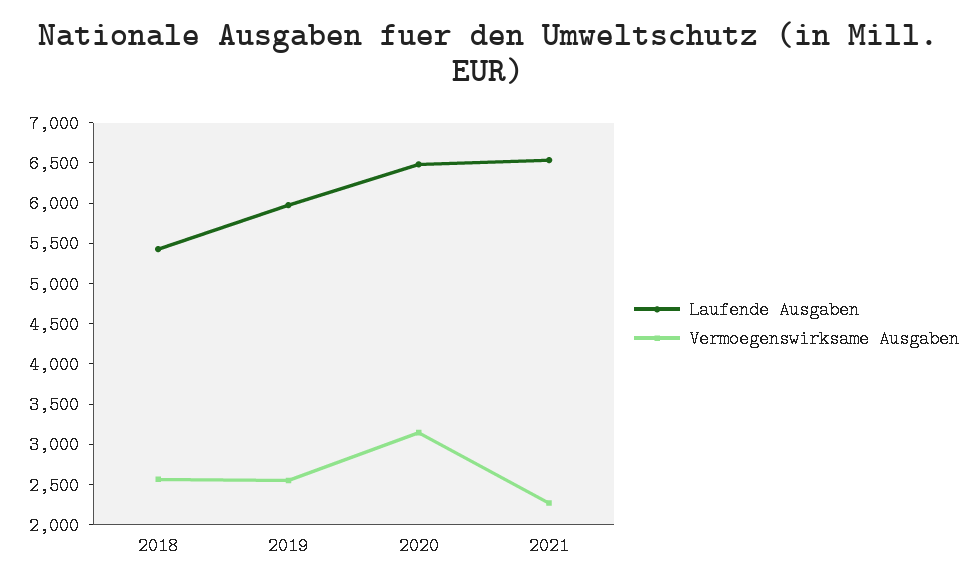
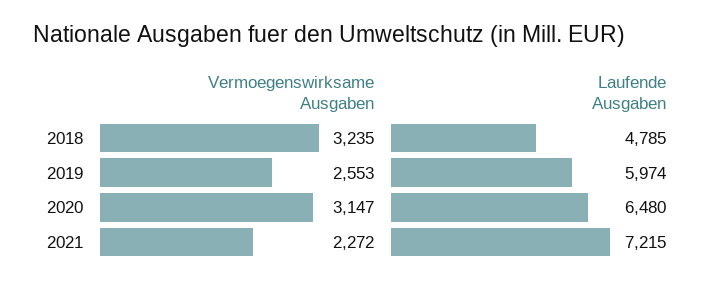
  {
    "Laufende Ausgaben": {
-     "2018": 5400,
+     "2018": 4785,
      "2019": 5974,
      "2020": 6480,
-     "2021": 6500
+     "2021": 7215
    },
    "Vermoegenswirksame Ausgaben": {
-     "2018": 2600,
+     "2018": 3235,
      "2019": 2553,
      "2020": 3147,
      "2021": 2272
    }
  }

